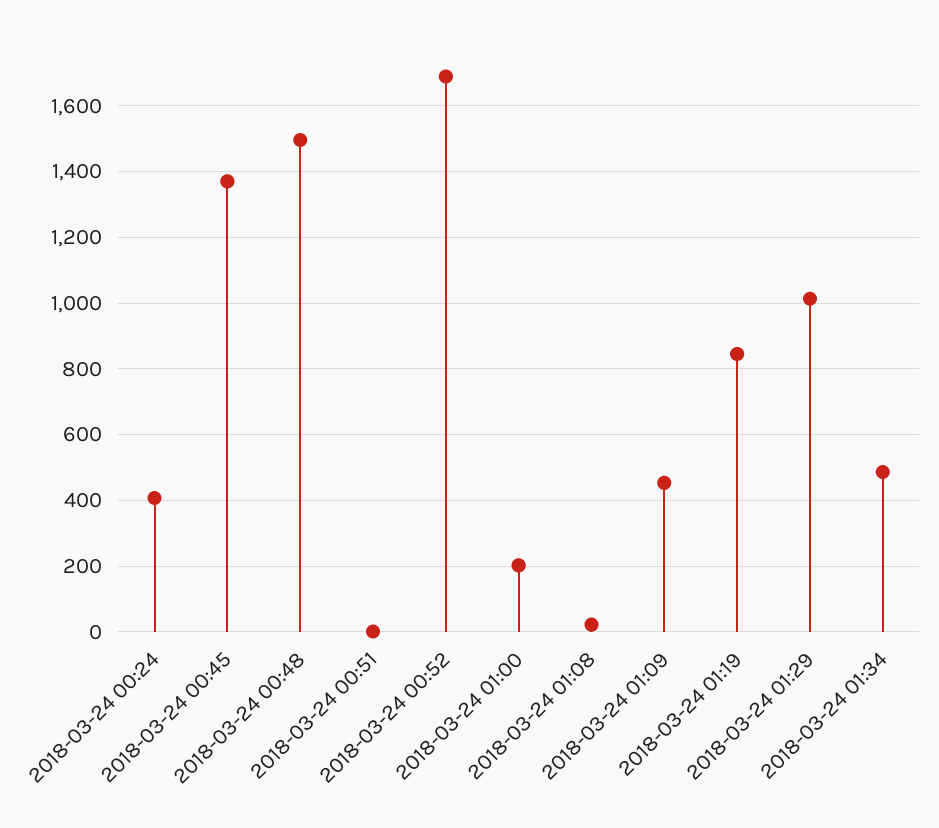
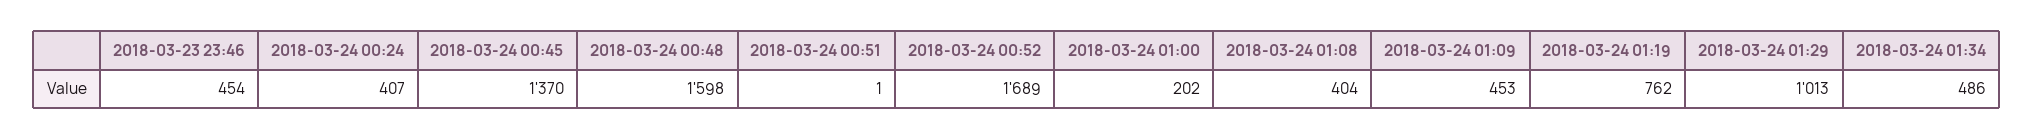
  {
    "2018-03-24 00:24": 407,
    "2018-03-24 00:45": 1370,
-   "2018-03-24 00:48": 1500,
+   "2018-03-24 00:48": 1598,
    "2018-03-24 00:51": 1,
    "2018-03-24 00:52": 1689,
    "2018-03-24 01:00": 202,
-   "2018-03-24 01:08": 20,
+   "2018-03-24 01:08": 404,
    "2018-03-24 01:09": 453,
-   "2018-03-24 01:19": 840,
+   "2018-03-24 01:19": 762,
    "2018-03-24 01:29": 1013,
-   "2018-03-24 01:34": 486
+   "2018-03-24 01:34": 486,
+   "2018-03-23 23:46": 454
  }

